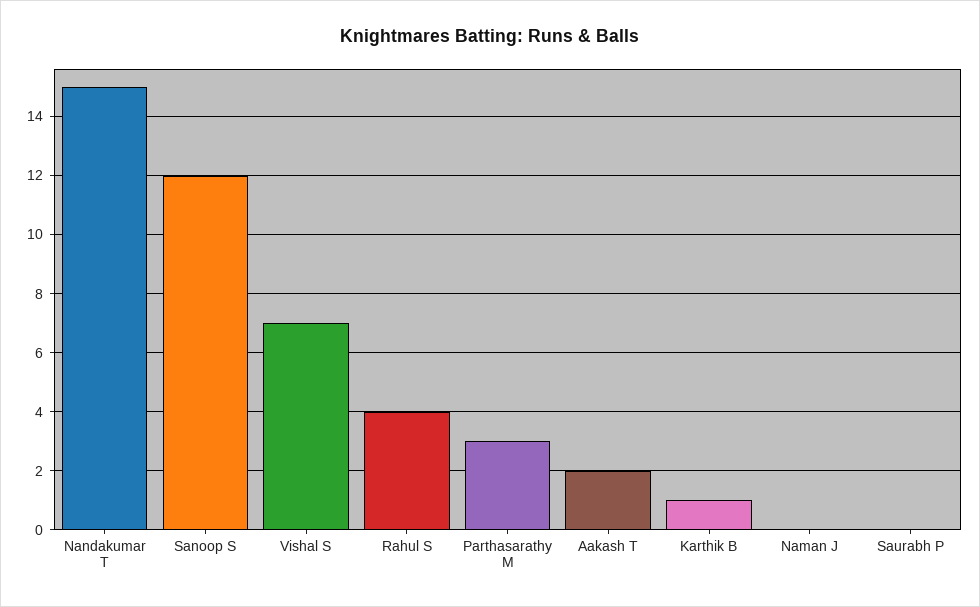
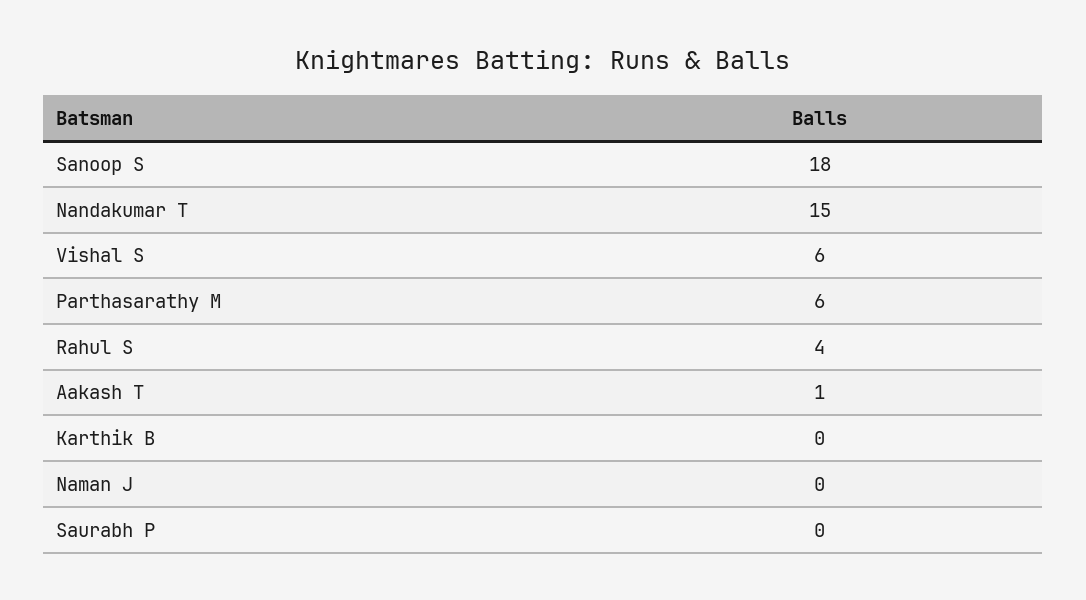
  {
    "Nandakumar T": 15,
-   "Sanoop S": 12,
+   "Sanoop S": 18,
-   "Vishal S": 7,
+   "Vishal S": 6,
    "Rahul S": 4,
-   "Parthasarathy M": 3,
+   "Parthasarathy M": 6,
-   "Aakash T": 2,
+   "Aakash T": 1,
-   "Karthik B": 1,
+   "Karthik B": 0,
    "Naman J": 0,
    "Saurabh P": 0
  }

